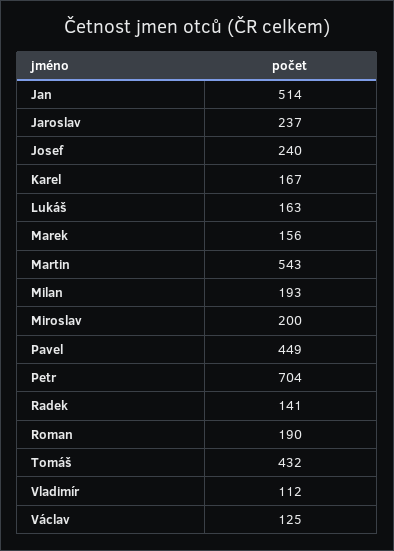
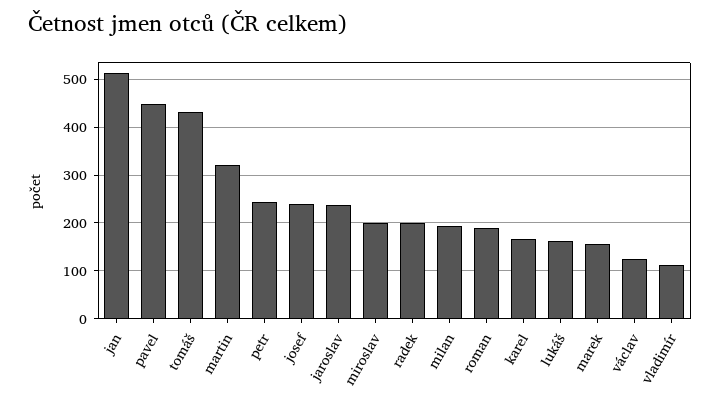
  {
    "Jan": 514,
    "Jaroslav": 237,
    "Josef": 240,
    "Karel": 167,
    "Lukáš": 163,
    "Marek": 156,
-   "Martin": 543,
+   "Martin": 320,
    "Milan": 193,
    "Miroslav": 200,
    "Pavel": 449,
-   "Petr": 704,
+   "Petr": 240,
-   "Radek": 141,
+   "Radek": 200,
    "Roman": 190,
    "Tomáš": 432,
    "Vladimír": 112,
    "Václav": 125
  }

